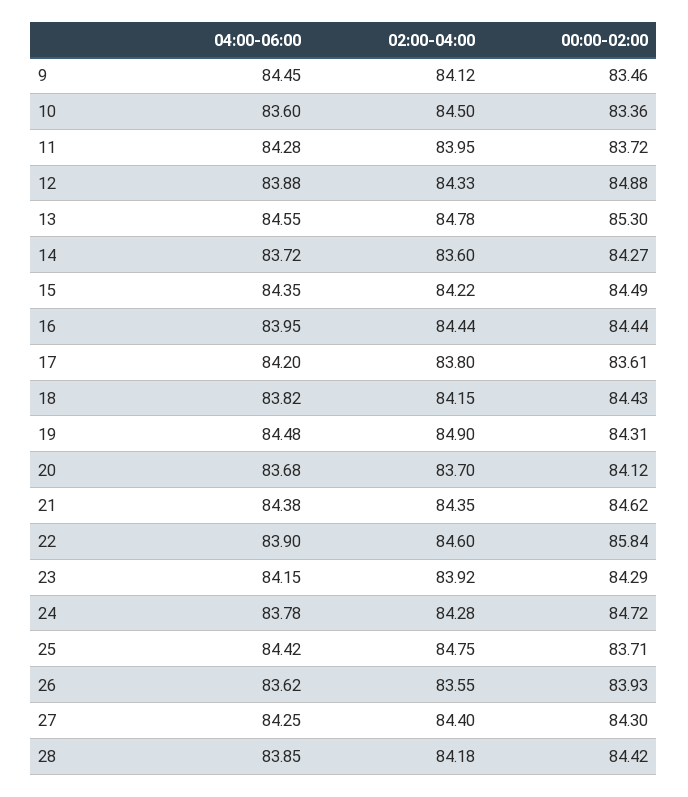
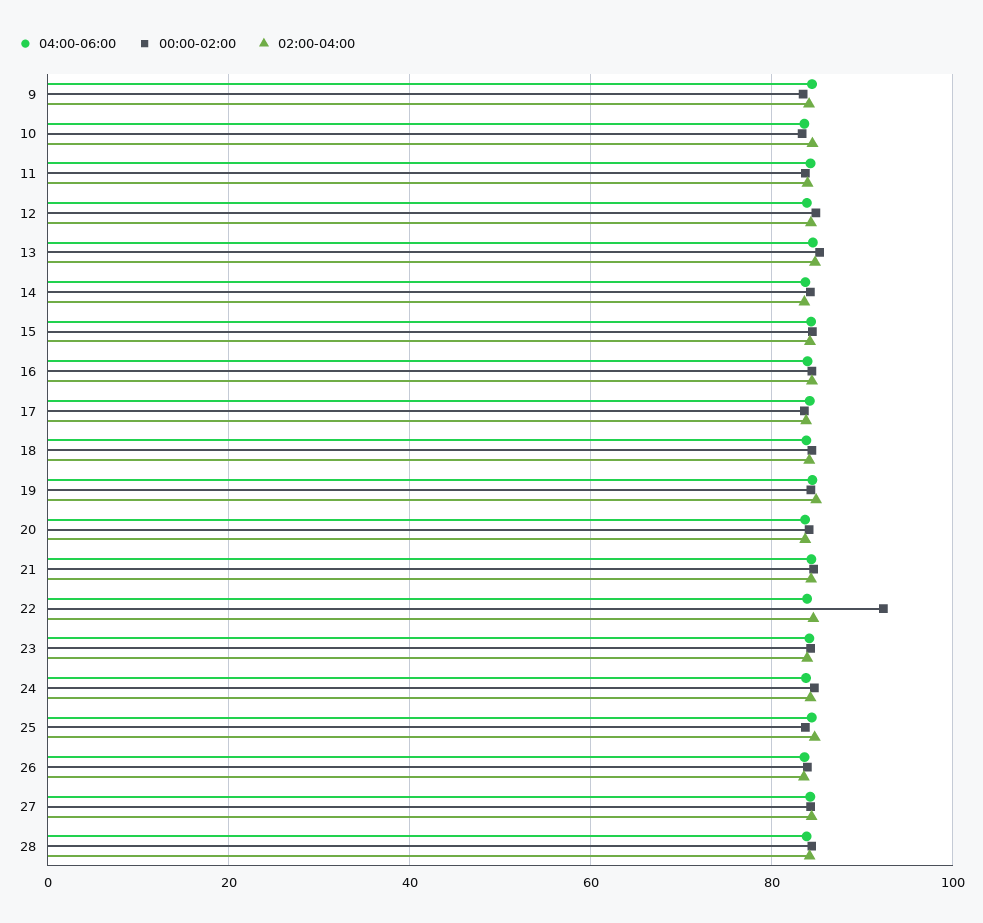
  {
    "04:00-06:00": {
      "9": 84.45,
      "10": 83.6,
      "11": 84.28,
      "12": 83.88,
      "13": 84.55,
      "14": 83.72,
      "15": 84.35,
      "16": 83.95,
      "17": 84.2,
      "18": 83.82,
      "19": 84.48,
      "20": 83.68,
      "21": 84.38,
      "22": 83.9,
      "23": 84.15,
      "24": 83.78,
      "25": 84.42,
      "26": 83.62,
      "27": 84.25,
      "28": 83.85
    },
    "02:00-04:00": {
      "9": 84.12,
      "10": 84.5,
      "11": 83.95,
      "12": 84.33,
      "13": 84.78,
      "14": 83.6,
      "15": 84.22,
      "16": 84.44,
      "17": 83.8,
      "18": 84.15,
      "19": 84.9,
      "20": 83.7,
      "21": 84.35,
      "22": 84.6,
      "23": 83.92,
      "24": 84.28,
      "25": 84.75,
      "26": 83.55,
      "27": 84.4,
      "28": 84.18
    },
    "00:00-02:00": {
      "9": 83.46,
      "10": 83.36,
      "11": 83.72,
      "12": 84.88,
      "13": 85.3,
      "14": 84.27,
      "15": 84.49,
      "16": 84.44,
      "17": 83.61,
      "18": 84.43,
      "19": 84.31,
      "20": 84.12,
      "21": 84.62,
-     "22": 85.84,
+     "22": 92,
      "23": 84.29,
      "24": 84.72,
      "25": 83.71,
      "26": 83.93,
      "27": 84.3,
      "28": 84.42
    }
  }

